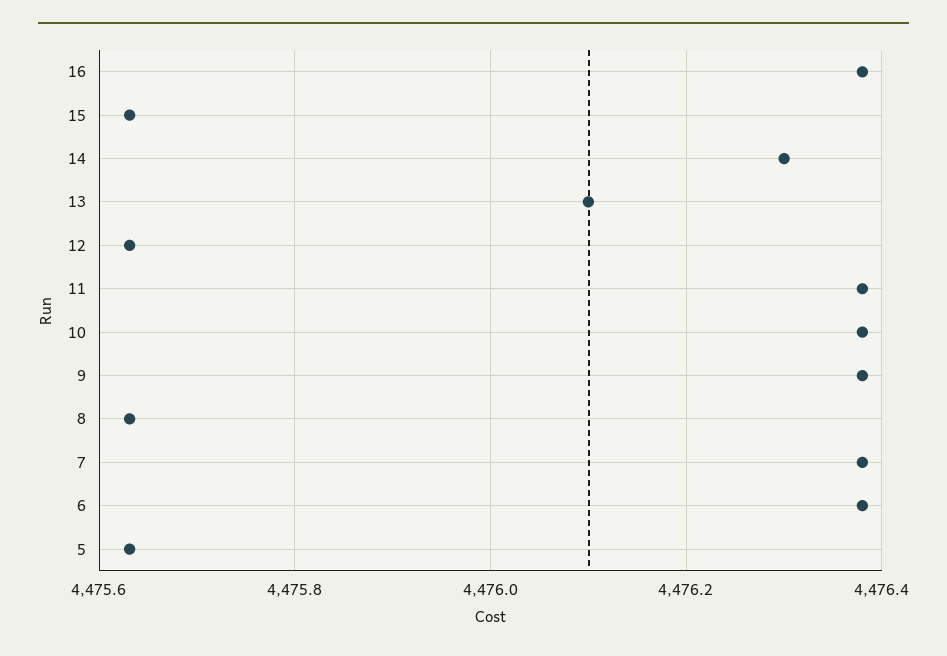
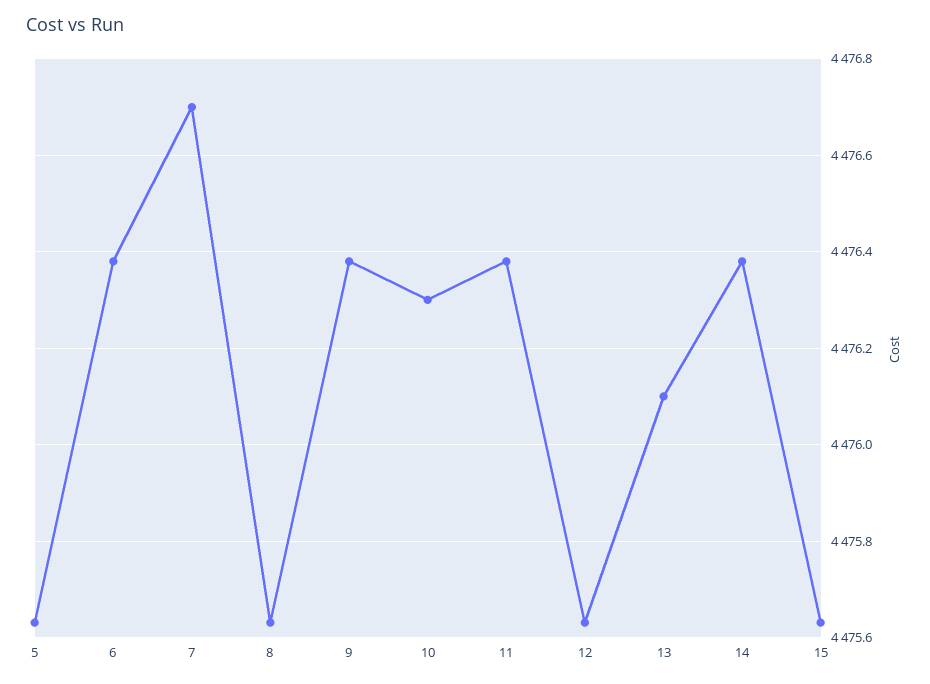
  {
-   "16": 4476.38,
    "15": 4475.64,
-   "14": 4476.3,
+   "14": 4476.38,
    "13": 4476.1,
    "12": 4475.64,
    "11": 4476.38,
-   "10": 4476.38,
+   "10": 4476.3,
    "9": 4476.38,
    "8": 4475.64,
-   "7": 4476.38,
+   "7": 4476.7,
    "6": 4476.38,
    "5": 4475.64
  }

